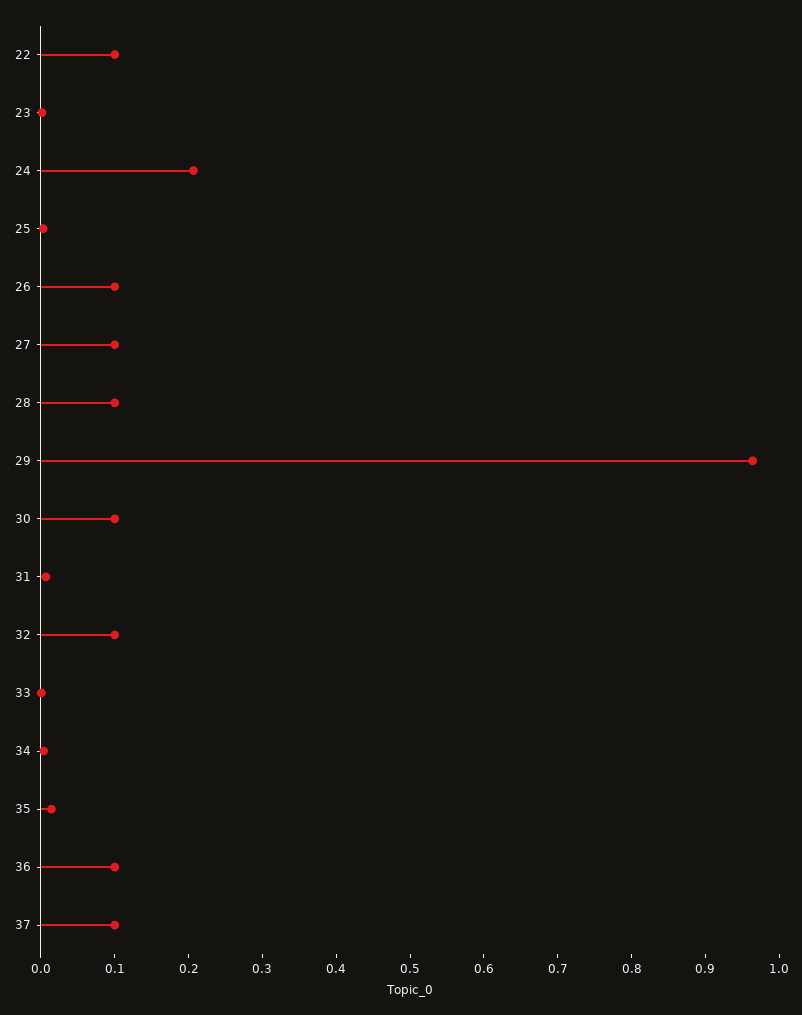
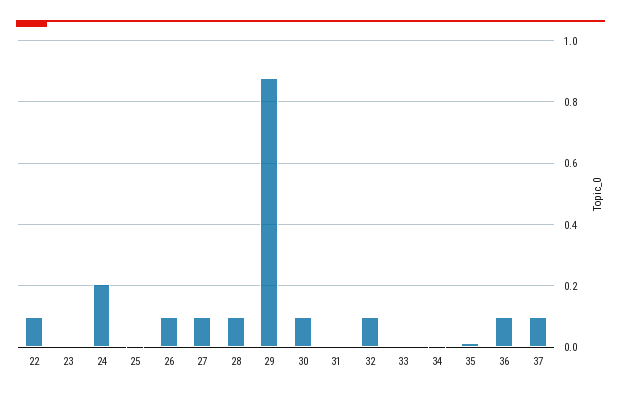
  {
    "22": 0.1,
    "23": 0,
    "24": 0.2,
    "25": 0,
    "26": 0.1,
    "27": 0.1,
    "28": 0.1,
-   "29": 0.96,
+   "29": 0.88,
    "30": 0.1,
    "31": 0,
    "32": 0.1,
    "33": 0,
    "34": 0,
    "35": 0.02,
    "36": 0.1,
    "37": 0.1
  }

